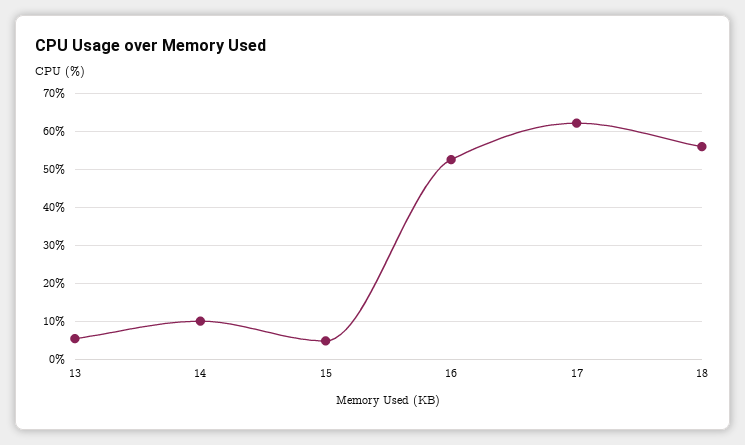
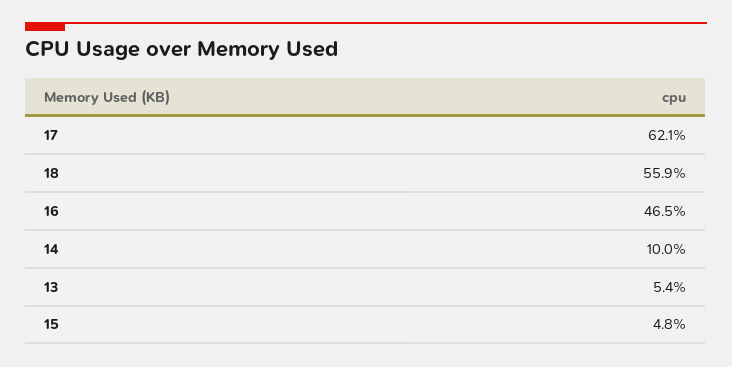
  {
    "13": 5.4,
    "14": 10,
    "15": 4.8,
-   "16": 52,
+   "16": 46.5,
    "17": 62.1,
    "18": 55.9
  }

